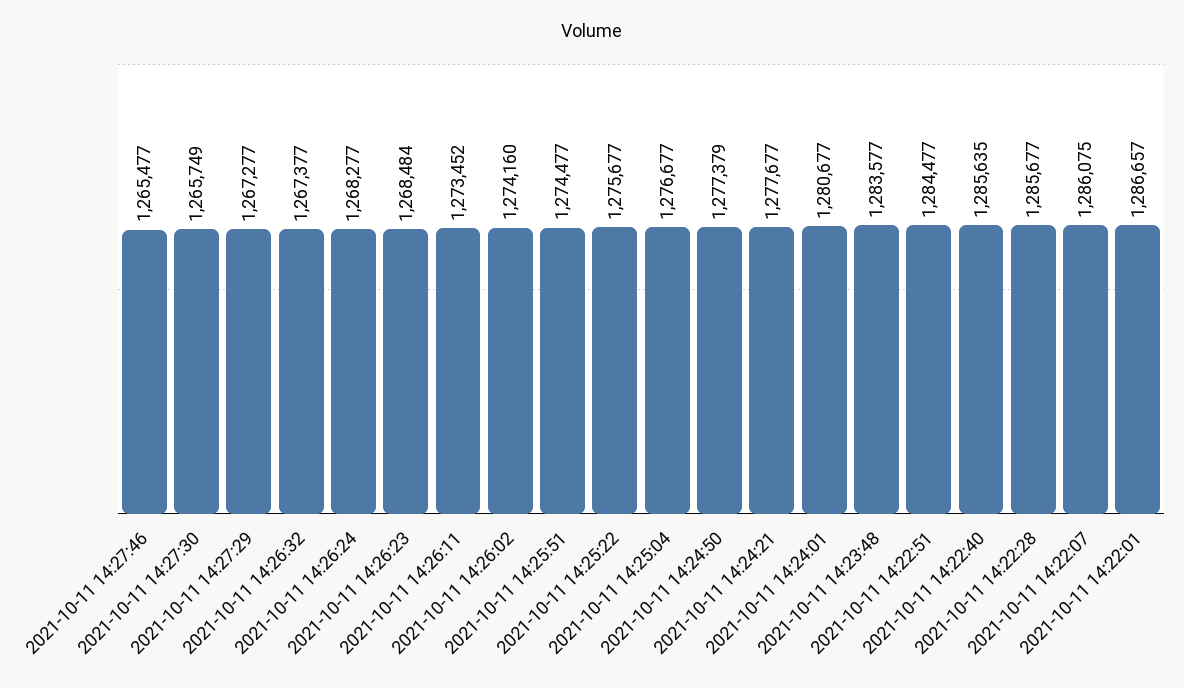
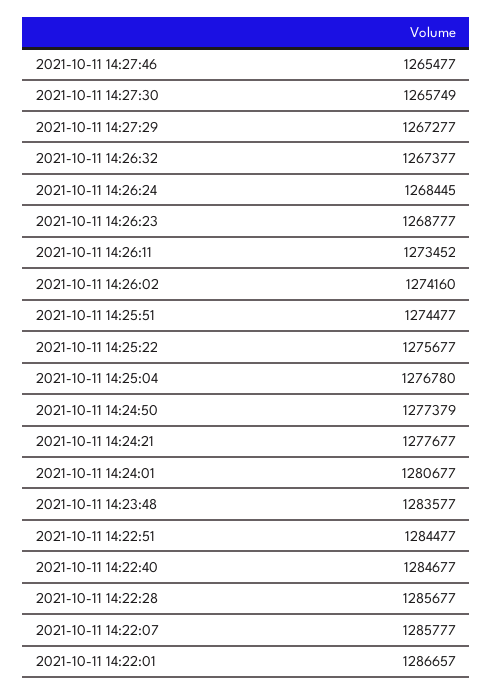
  {
    "2021-10-11 14:27:46": 1265477,
    "2021-10-11 14:27:30": 1265749,
    "2021-10-11 14:27:29": 1267277,
    "2021-10-11 14:26:32": 1267377,
-   "2021-10-11 14:26:24": 1268277,
+   "2021-10-11 14:26:24": 1268445,
-   "2021-10-11 14:26:23": 1268484,
+   "2021-10-11 14:26:23": 1268777,
    "2021-10-11 14:26:11": 1273452,
    "2021-10-11 14:26:02": 1274160,
    "2021-10-11 14:25:51": 1274477,
    "2021-10-11 14:25:22": 1275677,
-   "2021-10-11 14:25:04": 1276677,
+   "2021-10-11 14:25:04": 1276780,
    "2021-10-11 14:24:50": 1277379,
    "2021-10-11 14:24:21": 1277677,
    "2021-10-11 14:24:01": 1280677,
    "2021-10-11 14:23:48": 1283577,
    "2021-10-11 14:22:51": 1284477,
-   "2021-10-11 14:22:40": 1285635,
+   "2021-10-11 14:22:40": 1284677,
    "2021-10-11 14:22:28": 1285677,
-   "2021-10-11 14:22:07": 1286075,
+   "2021-10-11 14:22:07": 1285777,
    "2021-10-11 14:22:01": 1286657
  }

